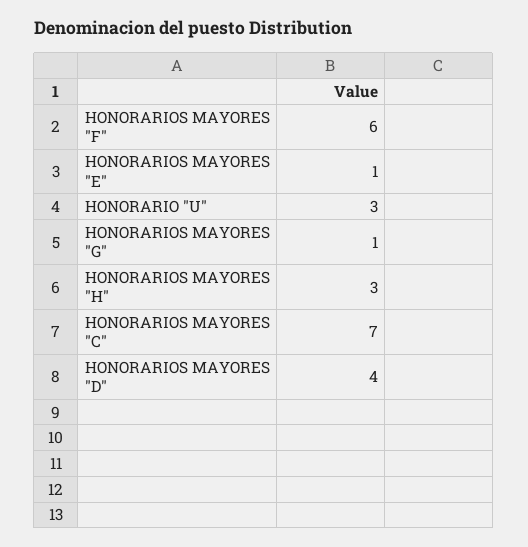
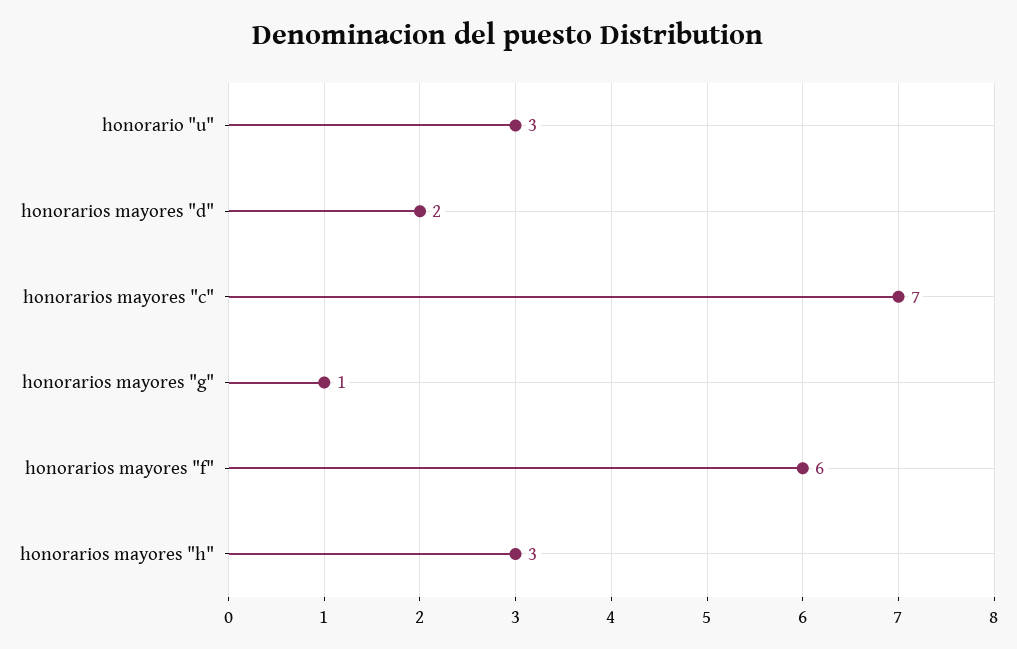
  {
    "HONORARIOS MAYORES \"F\"": 6,
-   "HONORARIOS MAYORES \"E\"": 1,
    "HONORARIO \"U\"": 3,
    "HONORARIOS MAYORES \"G\"": 1,
    "HONORARIOS MAYORES \"H\"": 3,
    "HONORARIOS MAYORES \"C\"": 7,
-   "HONORARIOS MAYORES \"D\"": 4
+   "HONORARIOS MAYORES \"D\"": 2
  }

